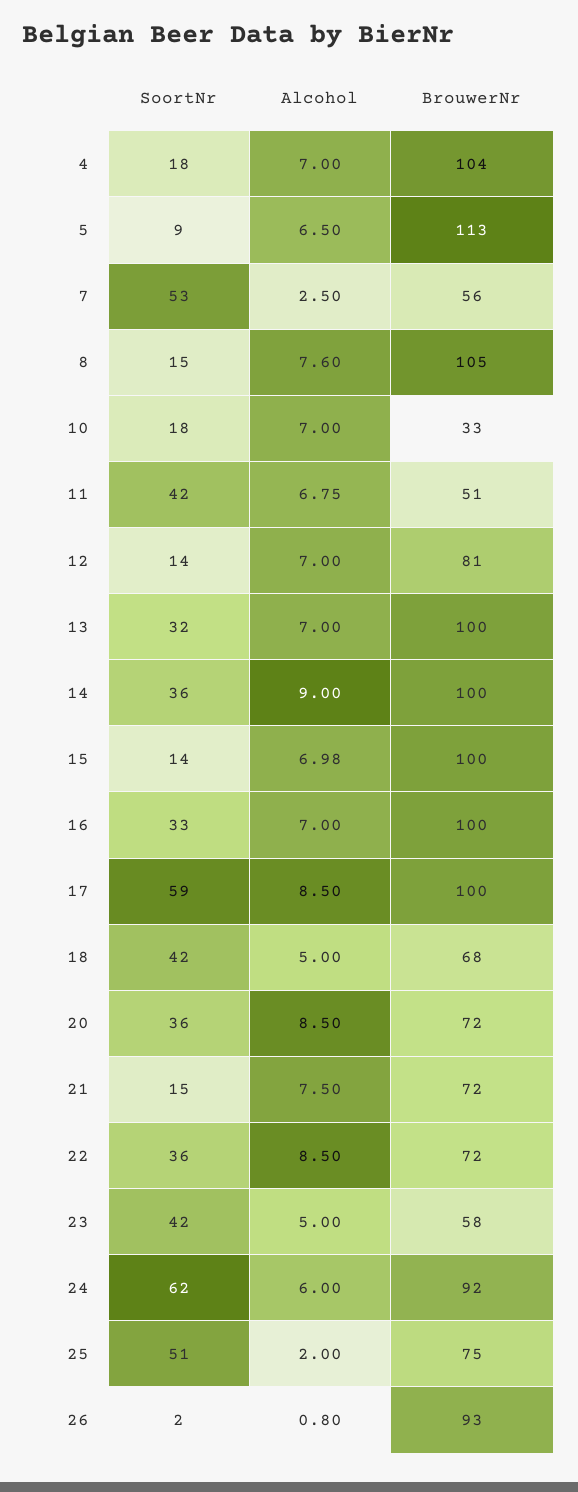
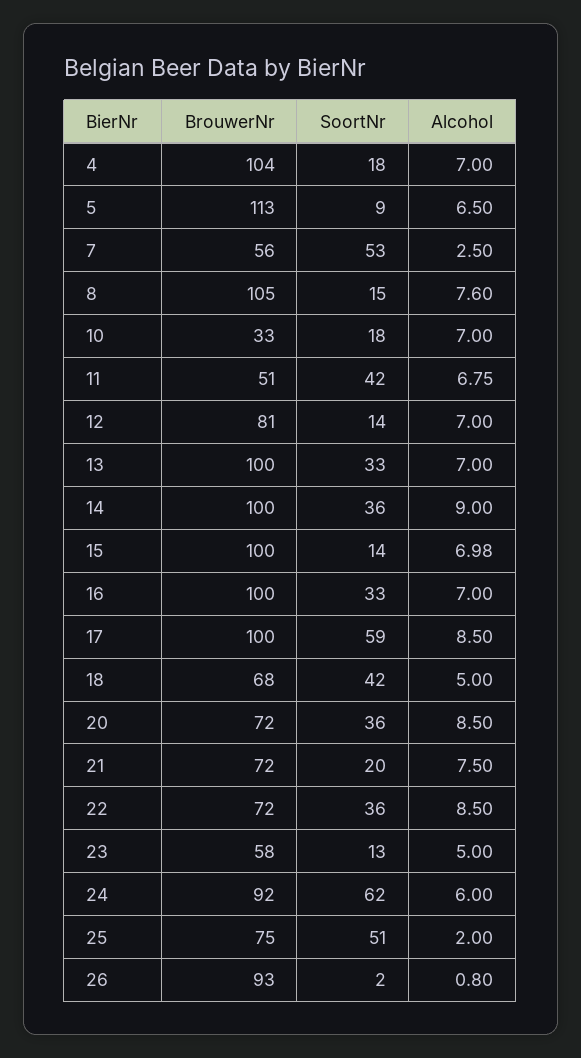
  {
    "SoortNr": {
      "4": 18,
      "5": 9,
      "7": 53,
      "8": 15,
      "10": 18,
      "11": 42,
      "12": 14,
-     "13": 32,
+     "13": 33,
      "14": 36,
      "15": 14,
      "16": 33,
      "17": 59,
      "18": 42,
      "20": 36,
-     "21": 15,
+     "21": 20,
      "22": 36,
-     "23": 42,
+     "23": 13,
      "24": 62,
      "25": 51,
      "26": 2
    },
    "Alcohol": {
      "4": 7,
      "5": 6.5,
      "7": 2.5,
      "8": 7.6,
      "10": 7,
      "11": 6.75,
      "12": 7,
      "13": 7,
      "14": 9,
      "15": 6.98,
      "16": 7,
      "17": 8.5,
      "18": 5,
      "20": 8.5,
      "21": 7.5,
      "22": 8.5,
      "23": 5,
      "24": 6,
      "25": 2,
      "26": 0.8
    },
    "BrouwerNr": {
      "4": 104,
      "5": 113,
      "7": 56,
      "8": 105,
      "10": 33,
      "11": 51,
      "12": 81,
      "13": 100,
      "14": 100,
      "15": 100,
      "16": 100,
      "17": 100,
      "18": 68,
      "20": 72,
      "21": 72,
      "22": 72,
      "23": 58,
      "24": 92,
      "25": 75,
      "26": 93
    }
  }

